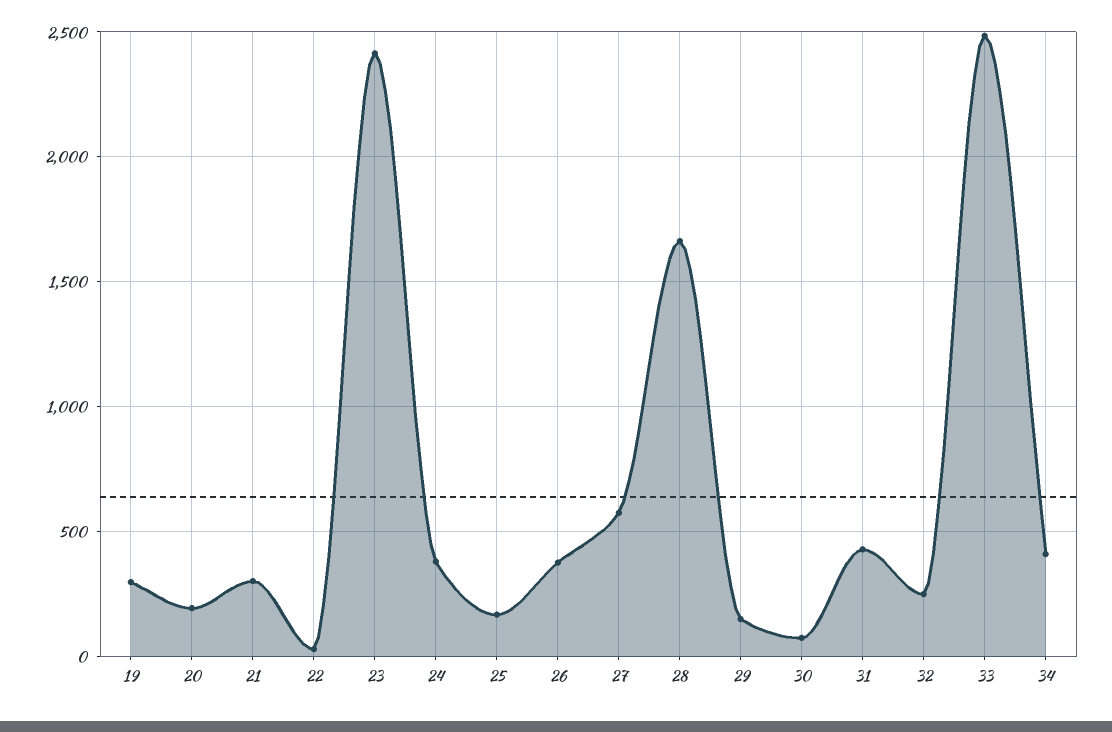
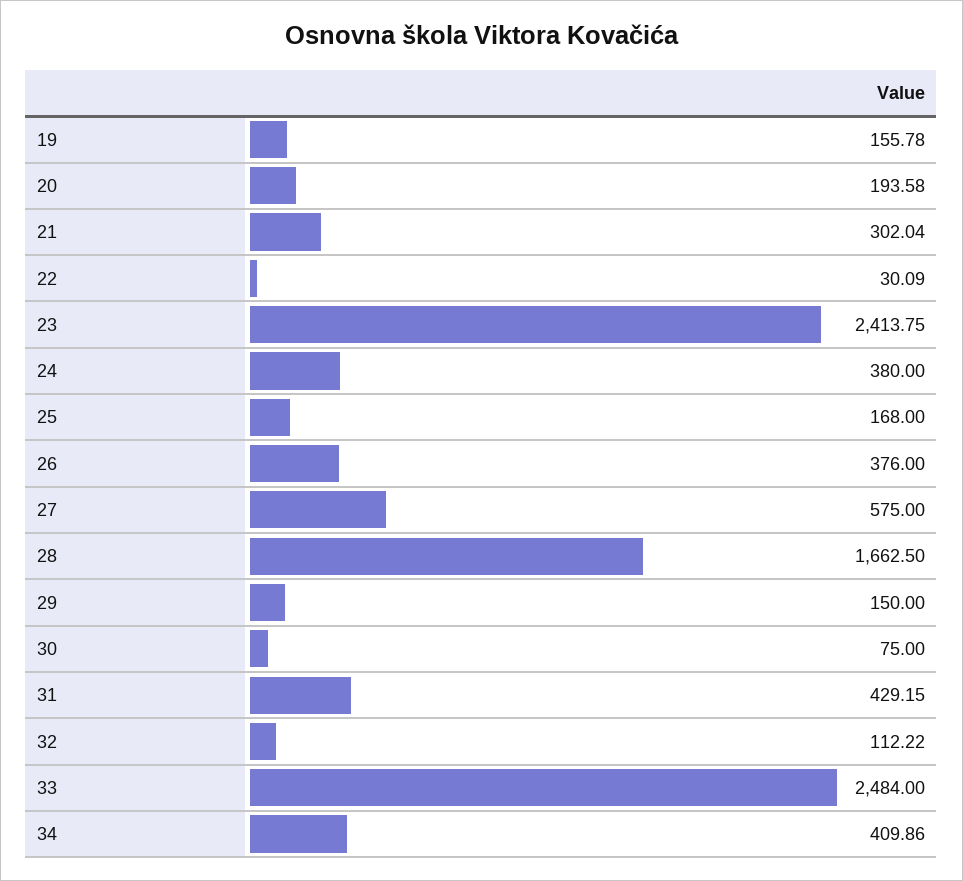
  {
-   "19": 300,
+   "19": 155.78,
    "20": 193.58,
    "21": 302.04,
    "22": 30.09,
    "23": 2413.75,
    "24": 380,
    "25": 168,
    "26": 376,
    "27": 575,
    "28": 1662.5,
    "29": 150,
    "30": 75,
    "31": 429.15,
-   "32": 250,
+   "32": 112.22,
    "33": 2484,
    "34": 409.86
  }

